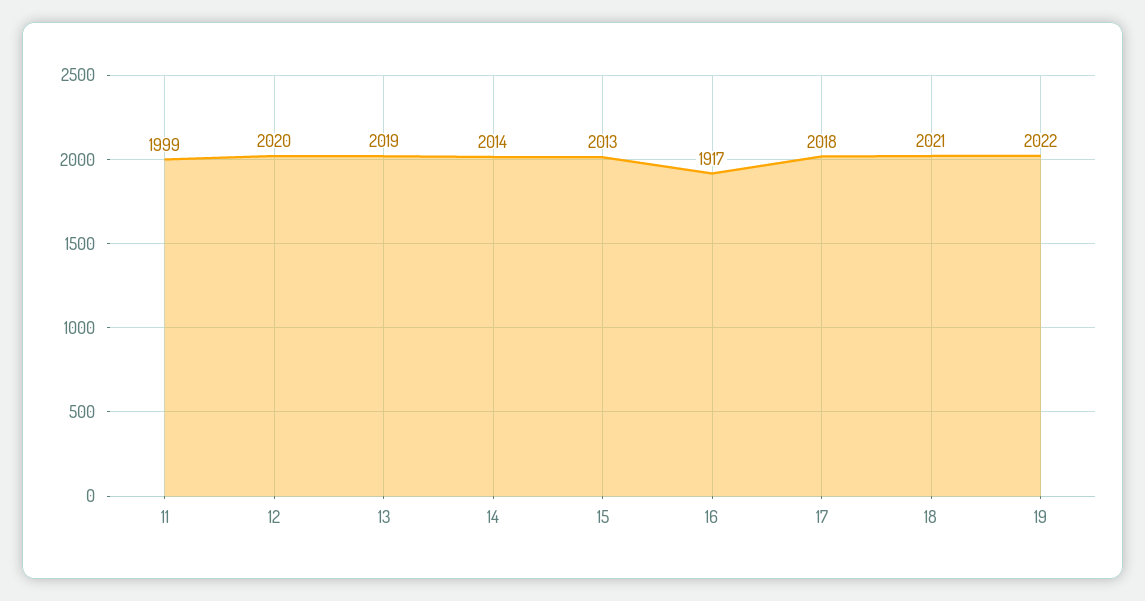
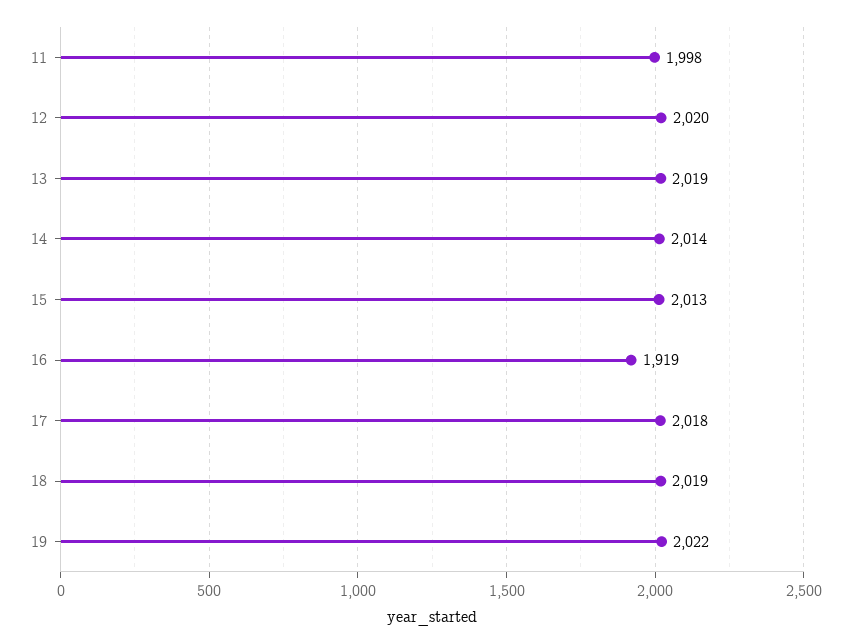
  {
-   "11": 1999,
+   "11": 1998,
    "12": 2020,
    "13": 2019,
    "14": 2014,
    "15": 2013,
-   "16": 1917,
+   "16": 1919,
    "17": 2018,
-   "18": 2021,
+   "18": 2019,
    "19": 2022
  }

